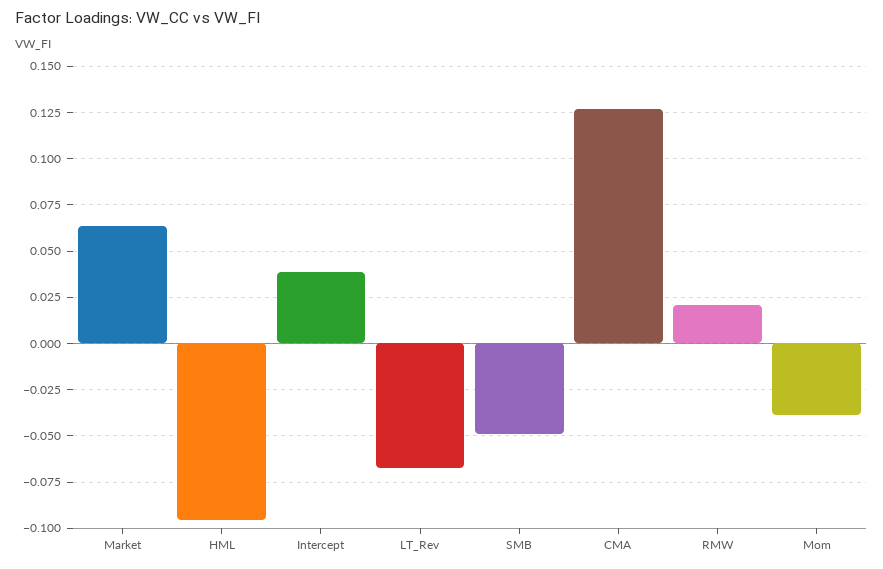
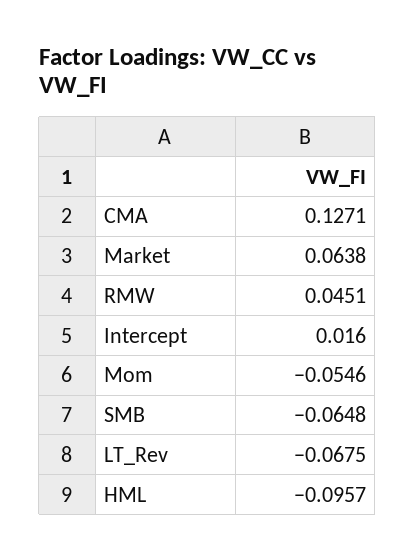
  {
    "Market": 0.0638,
    "HML": -0.0957,
-   "Intercept": 0.04,
+   "Intercept": 0.016,
    "LT_Rev": -0.0675,
-   "SMB": -0.05,
+   "SMB": -0.0648,
    "CMA": 0.1271,
-   "RMW": 0.02,
+   "RMW": 0.0451,
-   "Mom": -0.04
+   "Mom": -0.0546
  }

